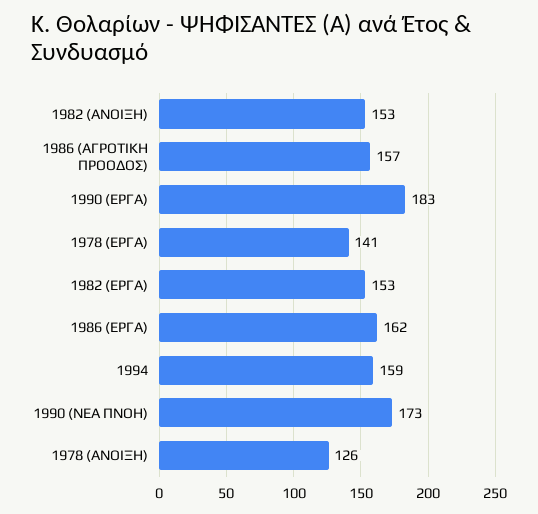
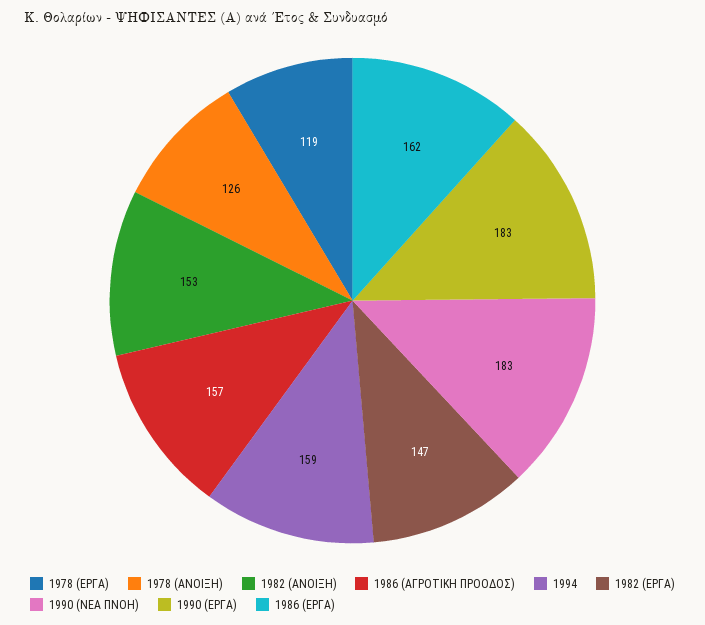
  {
    "1982 (ΑΝΟΙΞΗ)": 153,
    "1986 (ΑΓΡΟΤΙΚΗ ΠΡΟΟΔΟΣ)": 157,
    "1990 (ΕΡΓΑ)": 183,
-   "1978 (ΕΡΓΑ)": 141,
+   "1978 (ΕΡΓΑ)": 119,
-   "1982 (ΕΡΓΑ)": 153,
+   "1982 (ΕΡΓΑ)": 147,
    "1986 (ΕΡΓΑ)": 162,
    "1994": 159,
-   "1990 (ΝΕΑ ΠΝΟΗ)": 173,
+   "1990 (ΝΕΑ ΠΝΟΗ)": 183,
    "1978 (ΑΝΟΙΞΗ)": 126
  }

